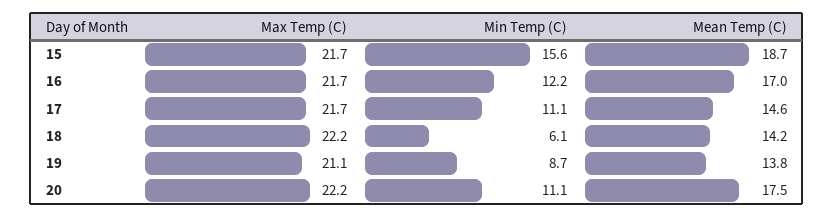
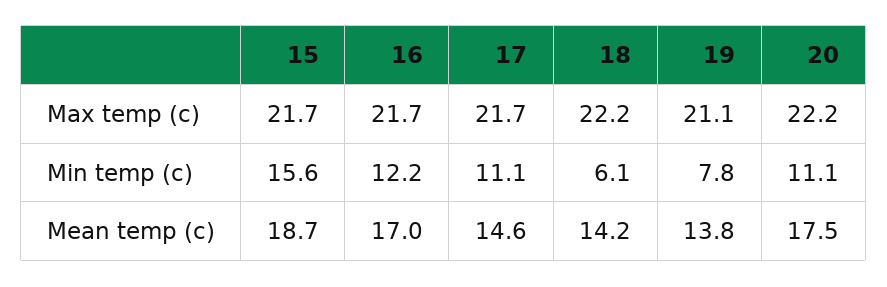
  {
    "Max Temp (C)": {
      "15": 21.7,
      "16": 21.7,
      "17": 21.7,
      "18": 22.2,
      "19": 21.1,
      "20": 22.2
    },
    "Min Temp (C)": {
      "15": 15.6,
      "16": 12.2,
      "17": 11.1,
      "18": 6.1,
-     "19": 8.7,
+     "19": 7.8,
      "20": 11.1
    },
    "Mean Temp (C)": {
      "15": 18.7,
      "16": 17,
      "17": 14.6,
      "18": 14.2,
      "19": 13.8,
      "20": 17.5
    }
  }

